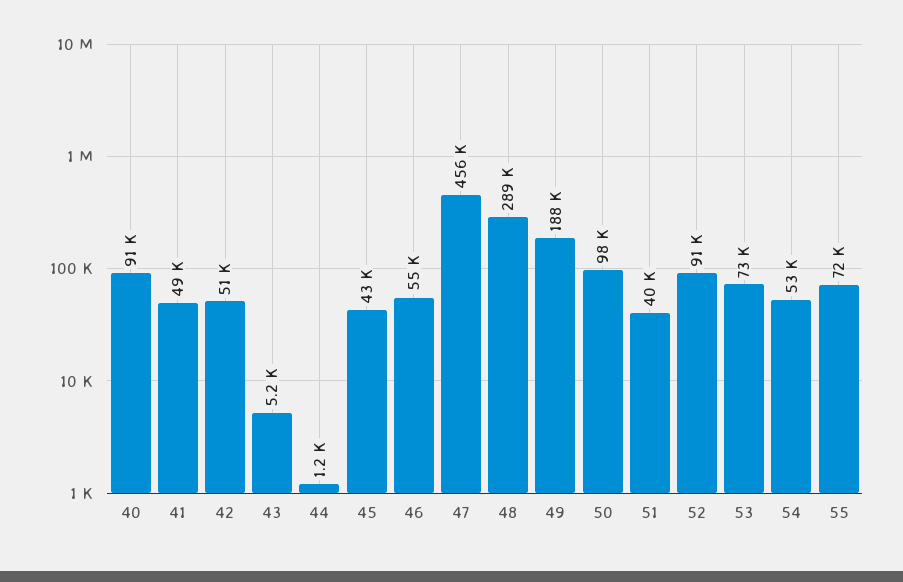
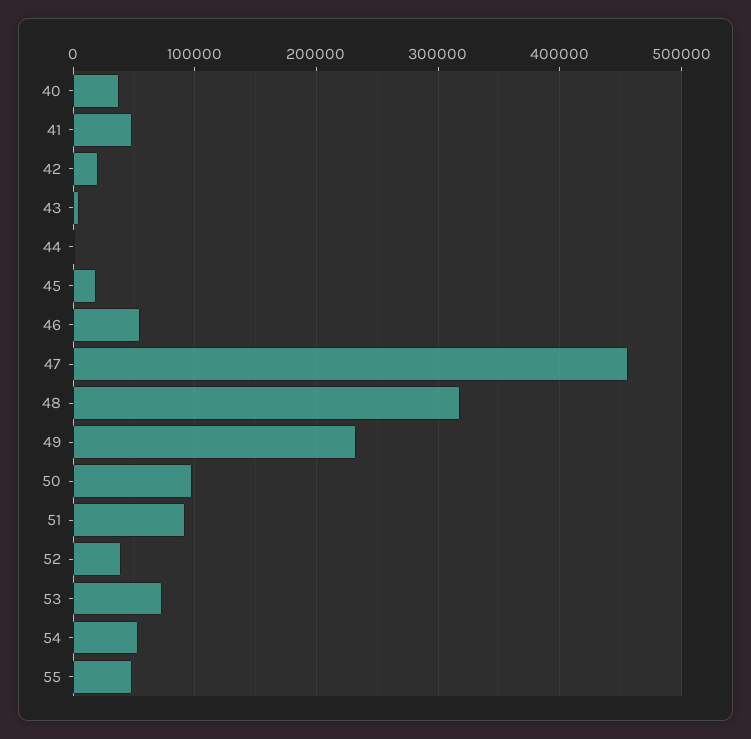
  {
-   "40": 91000,
+   "40": 40000,
    "41": 49000,
-   "42": 51000,
+   "42": 20000,
    "43": 5200,
    "44": 1200,
-   "45": 43000,
+   "45": 20000,
    "46": 55000,
    "47": 456000,
-   "48": 289000,
+   "48": 320000,
-   "49": 188000,
+   "49": 230000,
    "50": 98000,
-   "51": 40000,
+   "51": 90000,
-   "52": 91000,
+   "52": 40000,
    "53": 73000,
    "54": 53000,
-   "55": 72000
+   "55": 50000
  }

